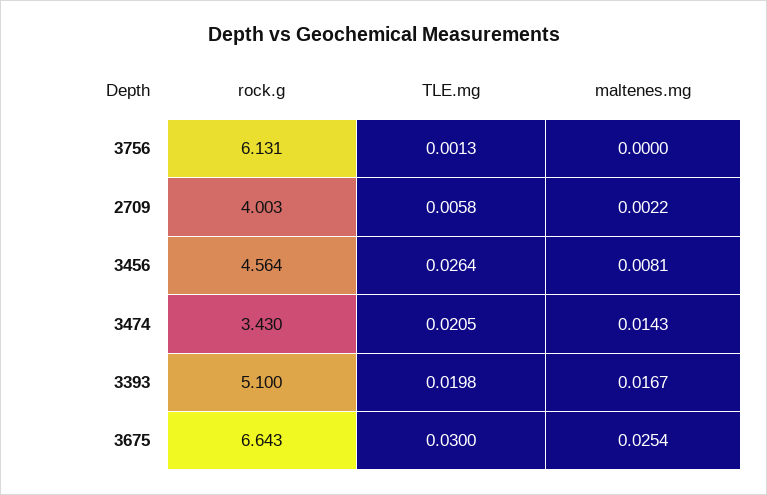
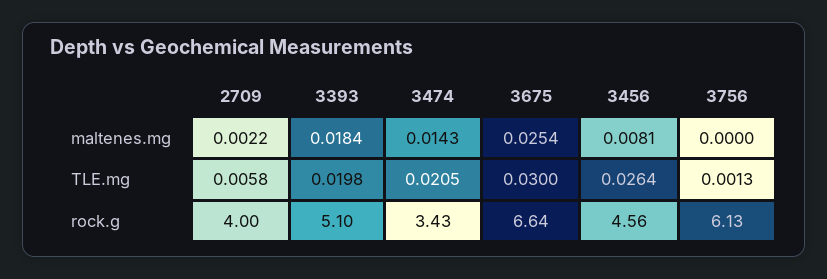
  {
    "rock.g": {
      "3756": 6.131,
      "2709": 4.003,
      "3456": 4.564,
      "3474": 3.43,
      "3393": 5.1,
      "3675": 6.643
    },
    "TLE.mg": {
      "3756": 0.0013,
      "2709": 0.0058,
      "3456": 0.0264,
      "3474": 0.0205,
      "3393": 0.0198,
      "3675": 0.03
    },
    "maltenes.mg": {
      "3756": 0,
      "2709": 0.0022,
      "3456": 0.0081,
      "3474": 0.0143,
-     "3393": 0.0167,
+     "3393": 0.0184,
      "3675": 0.0254
    }
  }

